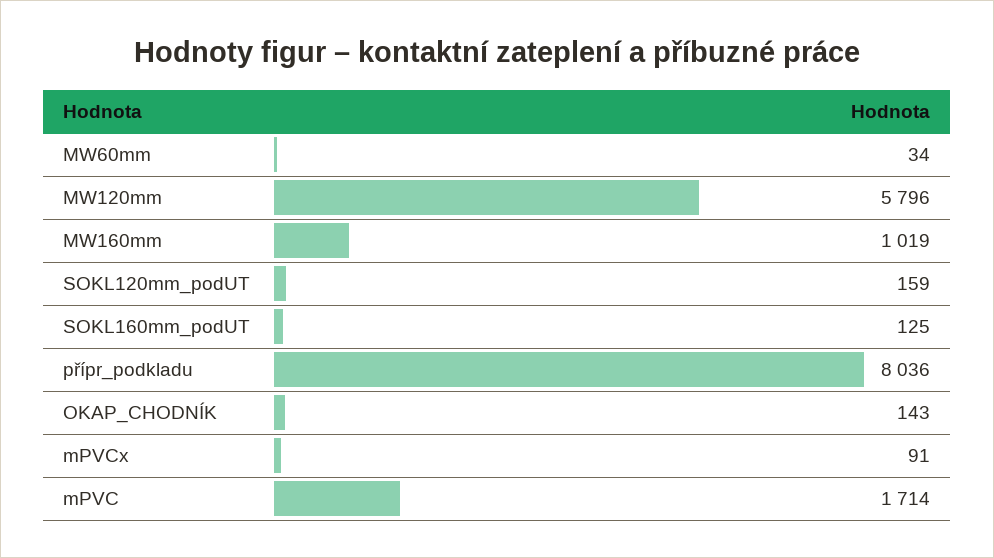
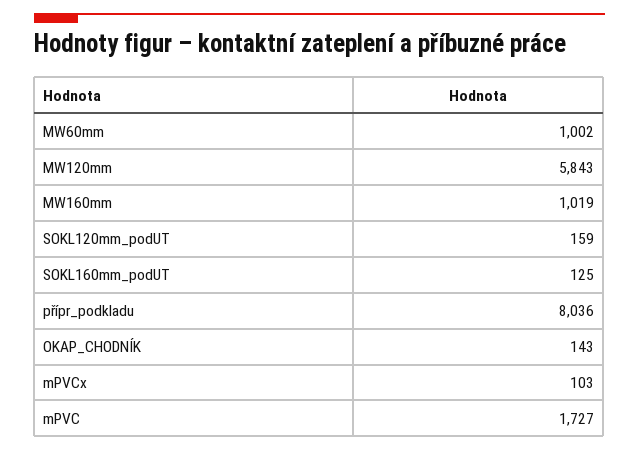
  {
-   "MW60mm": 34,
+   "MW60mm": 1002,
-   "MW120mm": 5796,
+   "MW120mm": 5843,
    "MW160mm": 1019,
    "SOKL120mm_podUT": 159,
    "SOKL160mm_podUT": 125,
    "přípr_podkladu": 8036,
    "OKAP_CHODNÍK": 143,
-   "mPVCx": 91,
+   "mPVCx": 103,
-   "mPVC": 1714
+   "mPVC": 1727
  }

